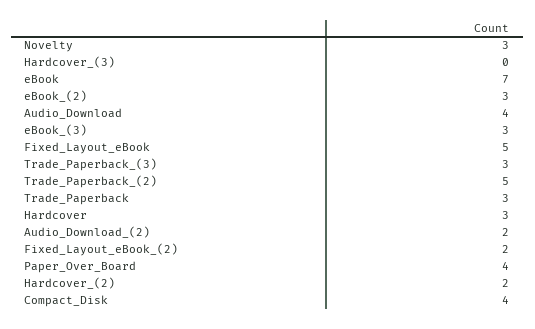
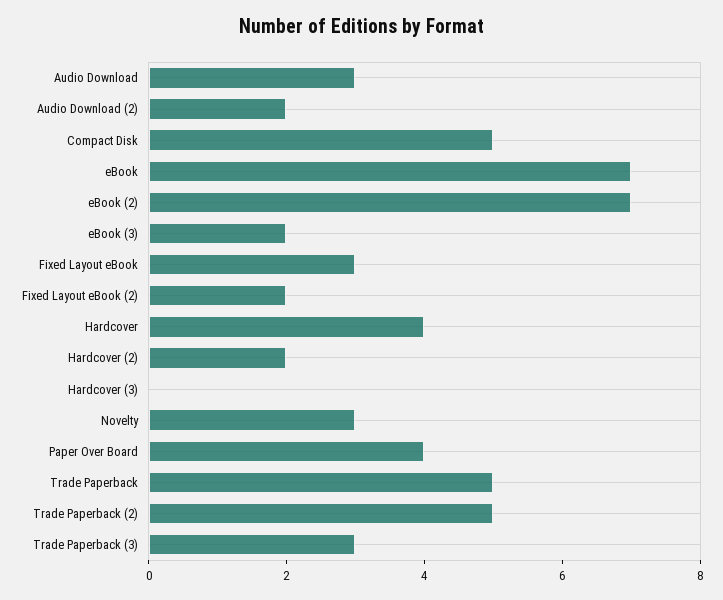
  {
    "Novelty": 3,
    "Hardcover_(3)": 0,
    "eBook": 7,
-   "eBook_(2)": 3,
+   "eBook_(2)": 7,
-   "Audio_Download": 4,
+   "Audio_Download": 3,
-   "eBook_(3)": 3,
+   "eBook_(3)": 2,
-   "Fixed_Layout_eBook": 5,
+   "Fixed_Layout_eBook": 3,
    "Trade_Paperback_(3)": 3,
    "Trade_Paperback_(2)": 5,
-   "Trade_Paperback": 3,
+   "Trade_Paperback": 5,
-   "Hardcover": 3,
+   "Hardcover": 4,
    "Audio_Download_(2)": 2,
    "Fixed_Layout_eBook_(2)": 2,
    "Paper_Over_Board": 4,
    "Hardcover_(2)": 2,
-   "Compact_Disk": 4
+   "Compact_Disk": 5
  }

